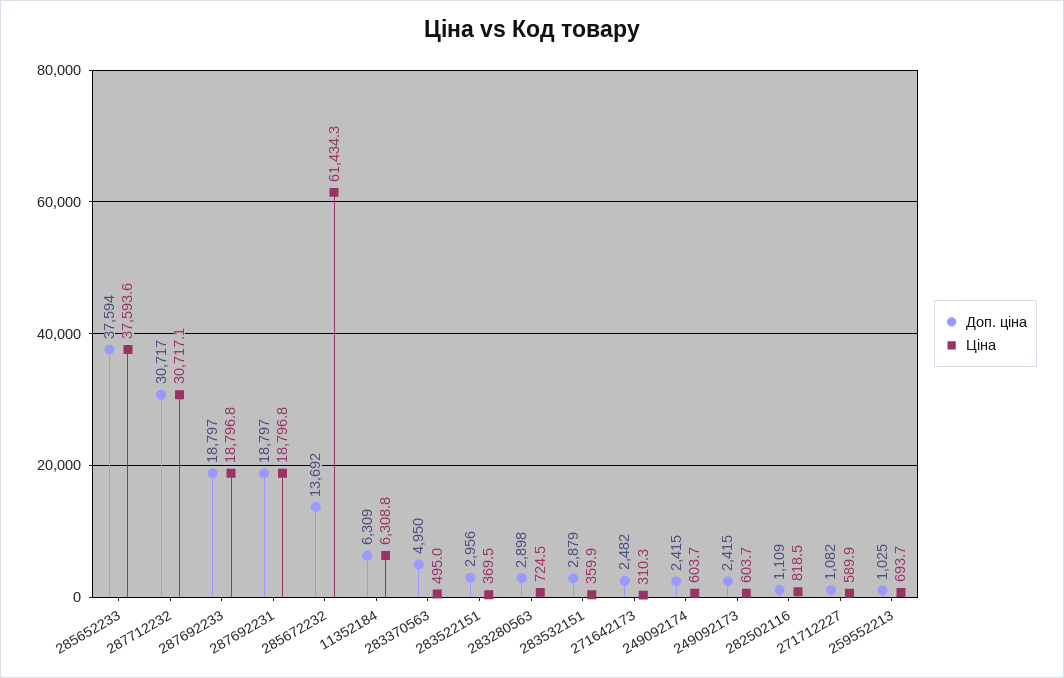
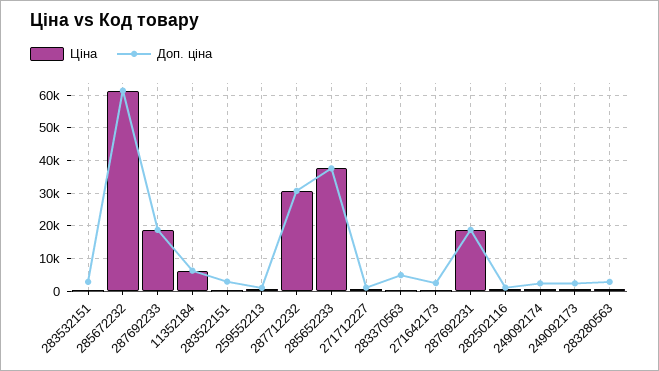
  {
    "Доп. ціна": {
      "285652233": 37594,
      "287712232": 30717,
      "287692233": 18797,
      "287692231": 18797,
-     "285672232": 13692,
+     "285672232": 62000,
      "11352184": 6309,
      "283370563": 4950,
      "283522151": 2956,
      "283280563": 2898,
      "283532151": 2879,
      "271642173": 2482,
      "249092174": 2415,
      "249092173": 2415,
      "282502116": 1109,
      "271712227": 1082,
      "259552213": 1025
    },
    "Ціна": {
      "285652233": 37593.6,
      "287712232": 30717.1,
      "287692233": 18796.8,
      "287692231": 18796.8,
      "285672232": 61434.3,
      "11352184": 6308.8,
      "283370563": 495,
      "283522151": 369.5,
      "283280563": 724.5,
      "283532151": 359.9,
      "271642173": 310.3,
      "249092174": 603.7,
      "249092173": 603.7,
      "282502116": 818.5,
      "271712227": 589.9,
      "259552213": 693.7
    }
  }

